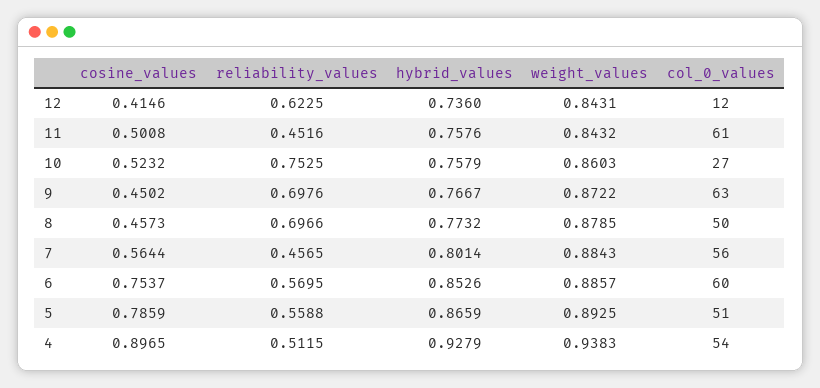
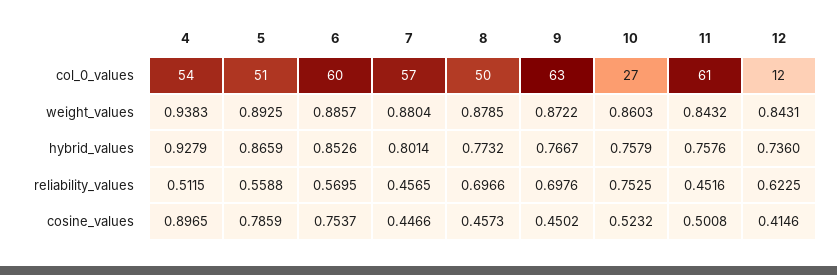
  {
    "cosine_values": {
      "12": 0.4146,
      "11": 0.5008,
      "10": 0.5232,
      "9": 0.4502,
      "8": 0.4573,
-     "7": 0.5644,
+     "7": 0.4466,
      "6": 0.7537,
      "5": 0.7859,
      "4": 0.8965
    },
    "reliability_values": {
      "12": 0.6225,
      "11": 0.4516,
      "10": 0.7525,
      "9": 0.6976,
      "8": 0.6966,
      "7": 0.4565,
      "6": 0.5695,
      "5": 0.5588,
      "4": 0.5115
    },
    "hybrid_values": {
      "12": 0.736,
      "11": 0.7576,
      "10": 0.7579,
      "9": 0.7667,
      "8": 0.7732,
      "7": 0.8014,
      "6": 0.8526,
      "5": 0.8659,
      "4": 0.9279
    },
    "weight_values": {
      "12": 0.8431,
      "11": 0.8432,
      "10": 0.8603,
      "9": 0.8722,
      "8": 0.8785,
-     "7": 0.8843,
+     "7": 0.8804,
      "6": 0.8857,
      "5": 0.8925,
      "4": 0.9383
    },
    "col_0_values": {
      "12": 12,
      "11": 61,
      "10": 27,
      "9": 63,
      "8": 50,
-     "7": 56,
+     "7": 57,
      "6": 60,
      "5": 51,
      "4": 54
    }
  }

